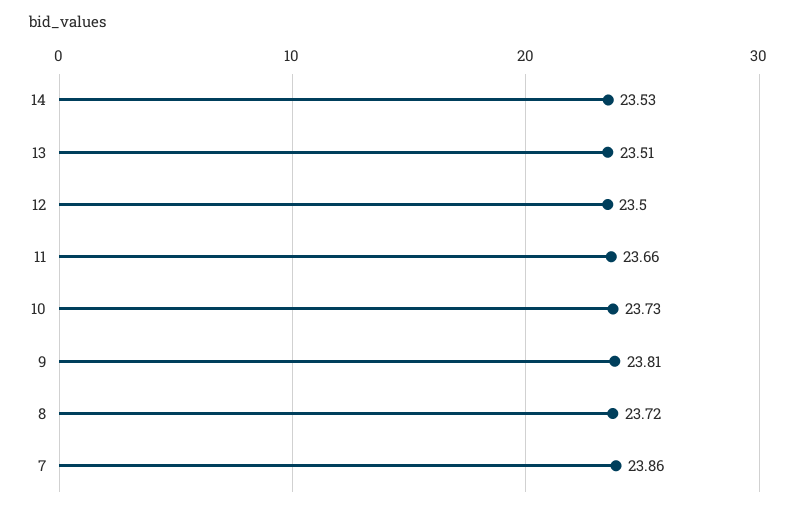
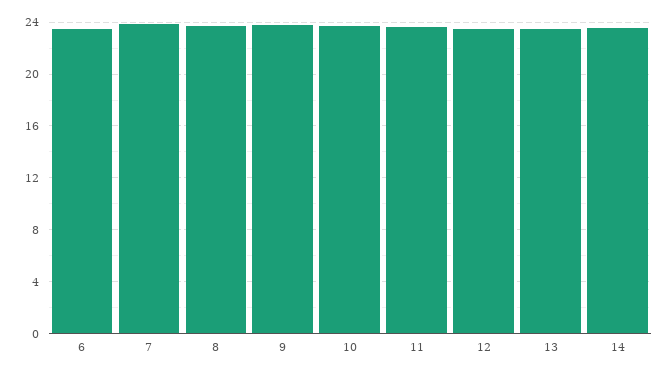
  {
    "14": 23.53,
    "13": 23.51,
    "12": 23.5,
    "11": 23.66,
    "10": 23.73,
    "9": 23.81,
    "8": 23.72,
-   "7": 23.86
+   "7": 23.86,
+   "6": 23.5
  }

